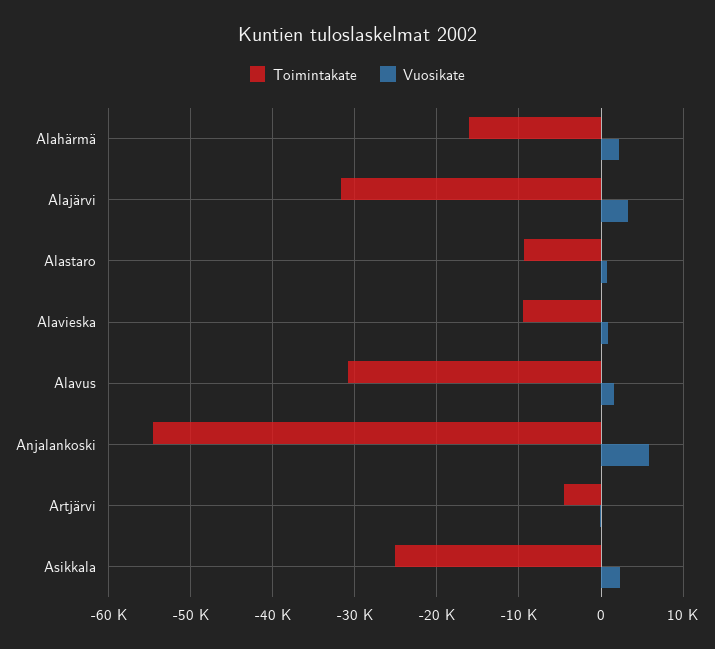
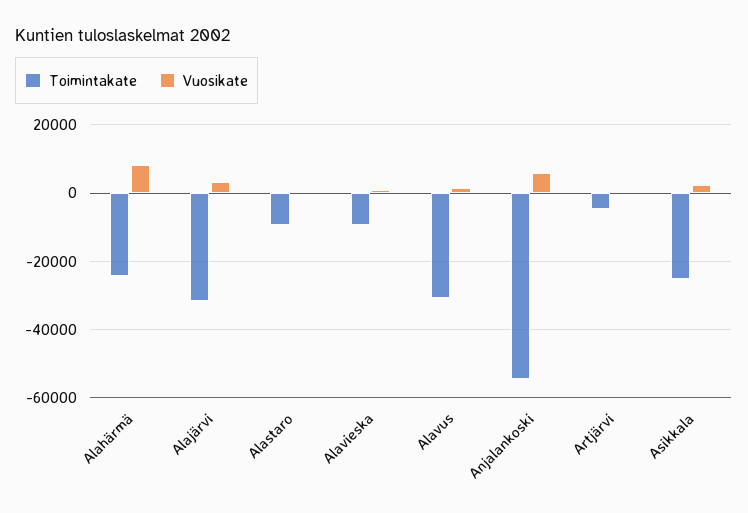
  {
    "Toimintakate": {
-     "Alahärmä": -16000,
+     "Alahärmä": -24000,
      "Alajärvi": -32000,
      "Alastaro": -9000,
      "Alavieska": -9000,
      "Alavus": -31000,
      "Anjalankoski": -55000,
      "Artjärvi": -5000,
      "Asikkala": -25000
    },
    "Vuosikate": {
-     "Alahärmä": 2000,
+     "Alahärmä": 8000,
      "Alajärvi": 3000,
      "Alastaro": 1000,
      "Alavieska": 1000,
      "Alavus": 2000,
      "Anjalankoski": 6000,
      "Artjärvi": 0,
      "Asikkala": 2000
    }
  }

